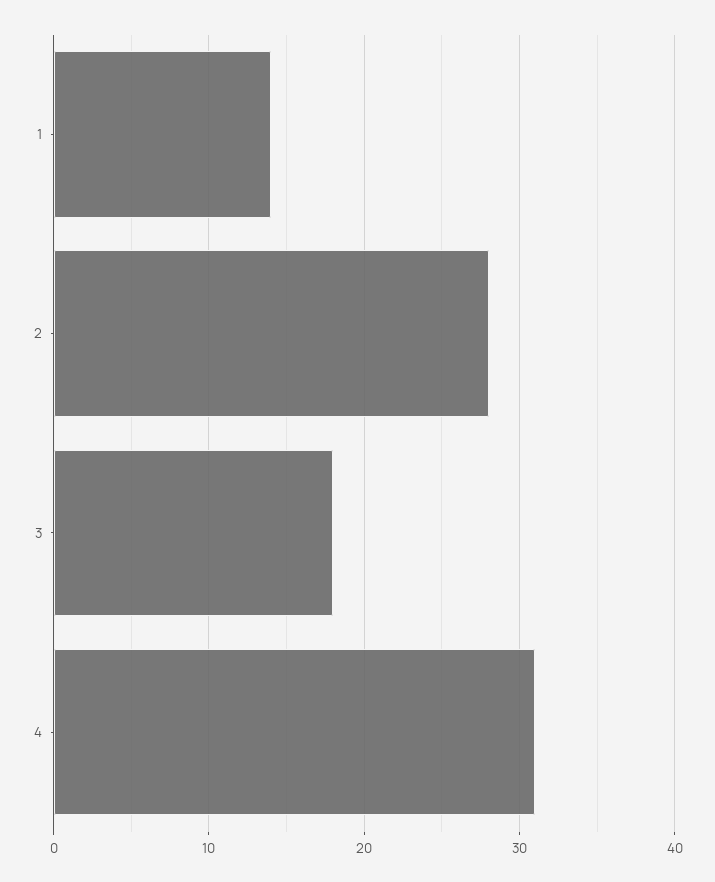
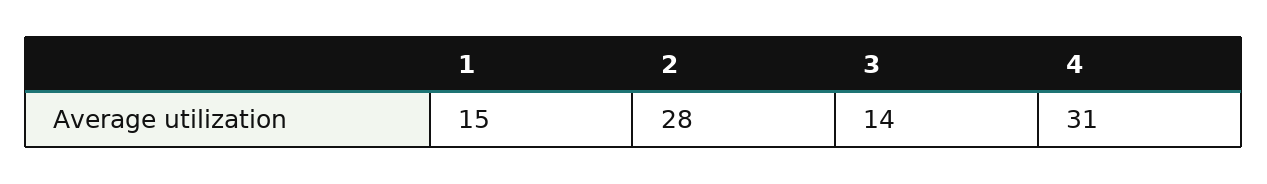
  {
-   "1": 14,
+   "1": 15,
    "2": 28,
-   "3": 18,
+   "3": 14,
    "4": 31
  }

